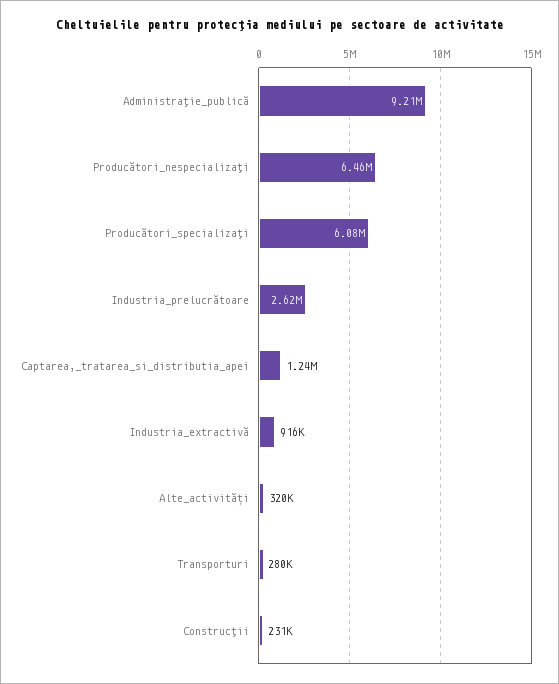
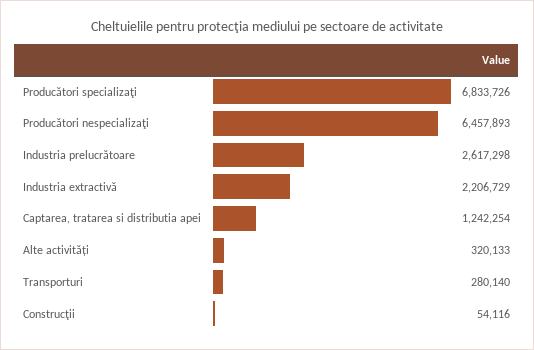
  {
-   "Administraţie_publică": 9210000,
    "Producători_nespecializaţi": 6457893,
-   "Producători_specializaţi": 6080000,
+   "Producători_specializaţi": 6833726,
    "Industria_prelucrătoare": 2617298,
    "Captarea,_tratarea_si_distributia_apei": 1242254,
-   "Industria_extractivă": 916000,
+   "Industria_extractivă": 2206729,
    "Alte_activități": 320133,
    "Transporturi": 280140,
-   "Construcţii": 231000
+   "Construcţii": 54116
  }

